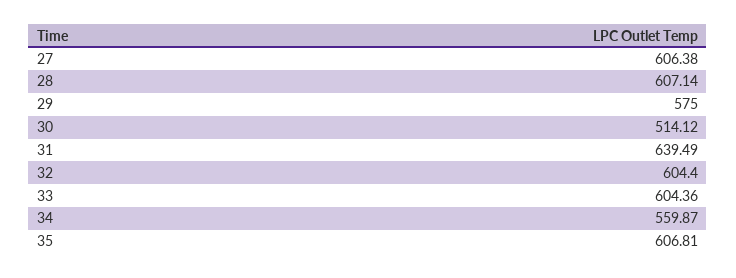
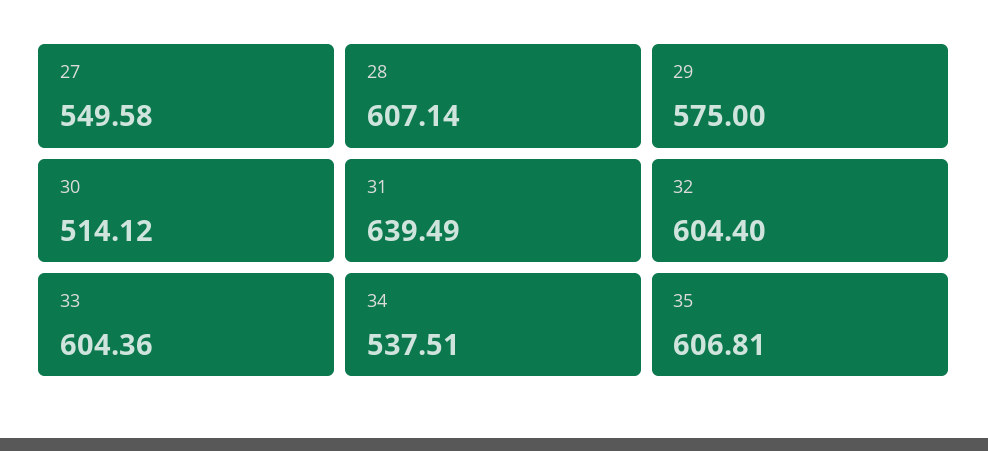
  {
-   "27": 606.38,
+   "27": 549.58,
    "28": 607.14,
    "29": 575,
    "30": 514.12,
    "31": 639.49,
    "32": 604.4,
    "33": 604.36,
-   "34": 559.87,
+   "34": 537.51,
    "35": 606.81
  }

